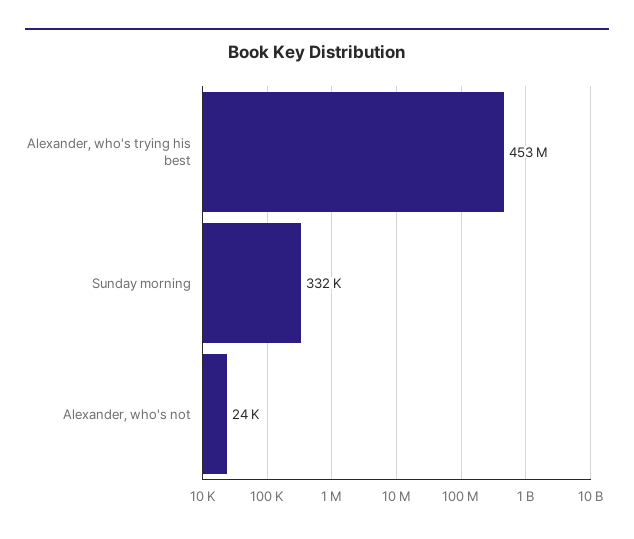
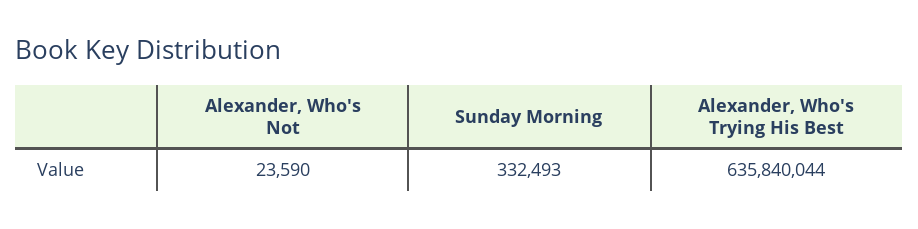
  {
-   "Alexander, who's trying his best": 453000000,
+   "Alexander, who's trying his best": 635840044,
    "Sunday morning": 332493,
    "Alexander, who's not": 23590
  }

